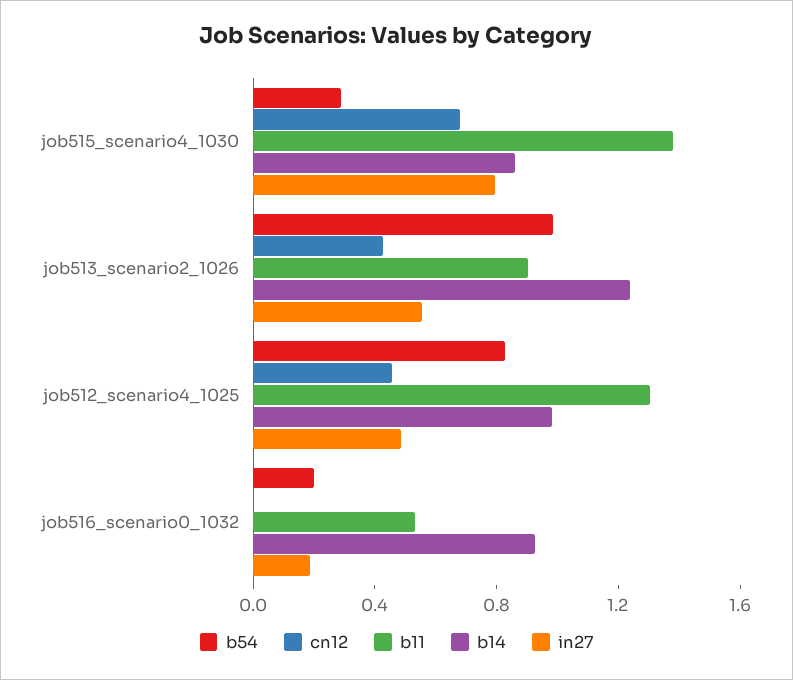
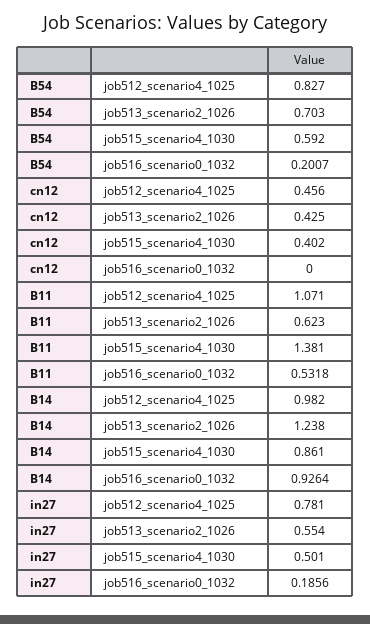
  {
    "b54": {
-     "job515_scenario4_1030": 0.3,
+     "job515_scenario4_1030": 0.592,
-     "job513_scenario2_1026": 1,
+     "job513_scenario2_1026": 0.703,
      "job512_scenario4_1025": 0.827,
      "job516_scenario0_1032": 0.2007
    },
    "cn12": {
-     "job515_scenario4_1030": 0.7,
+     "job515_scenario4_1030": 0.402,
      "job513_scenario2_1026": 0.425,
      "job512_scenario4_1025": 0.456,
      "job516_scenario0_1032": 0
    },
    "b11": {
      "job515_scenario4_1030": 1.381,
-     "job513_scenario2_1026": 0.9,
+     "job513_scenario2_1026": 0.623,
-     "job512_scenario4_1025": 1.3,
+     "job512_scenario4_1025": 1.071,
      "job516_scenario0_1032": 0.5318
    },
    "b14": {
      "job515_scenario4_1030": 0.861,
      "job513_scenario2_1026": 1.238,
      "job512_scenario4_1025": 0.982,
      "job516_scenario0_1032": 0.9264
    },
    "in27": {
-     "job515_scenario4_1030": 0.8,
+     "job515_scenario4_1030": 0.501,
      "job513_scenario2_1026": 0.554,
-     "job512_scenario4_1025": 0.5,
+     "job512_scenario4_1025": 0.781,
      "job516_scenario0_1032": 0.1856
    }
  }

